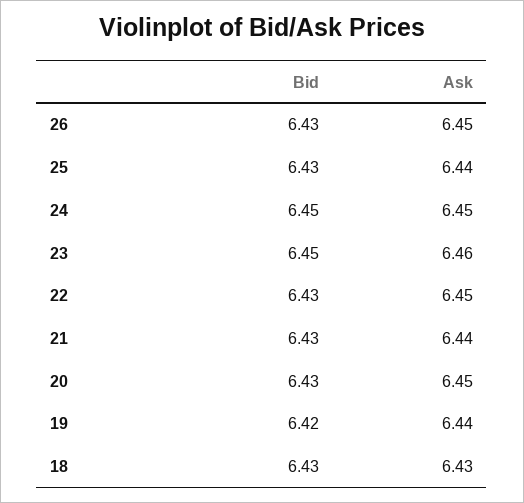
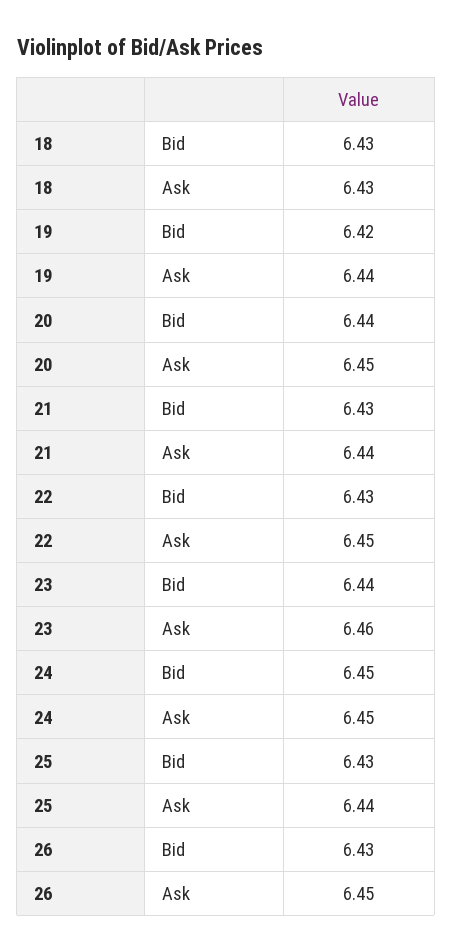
  {
    "Bid": {
      "26": 6.43,
      "25": 6.43,
      "24": 6.45,
-     "23": 6.45,
+     "23": 6.44,
      "22": 6.43,
      "21": 6.43,
-     "20": 6.43,
+     "20": 6.44,
      "19": 6.42,
      "18": 6.43
    },
    "Ask": {
      "26": 6.45,
      "25": 6.44,
      "24": 6.45,
      "23": 6.46,
      "22": 6.45,
      "21": 6.44,
      "20": 6.45,
      "19": 6.44,
      "18": 6.43
    }
  }

